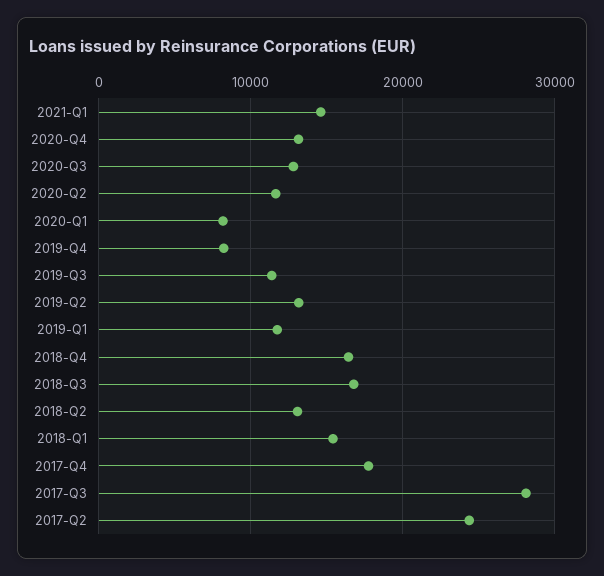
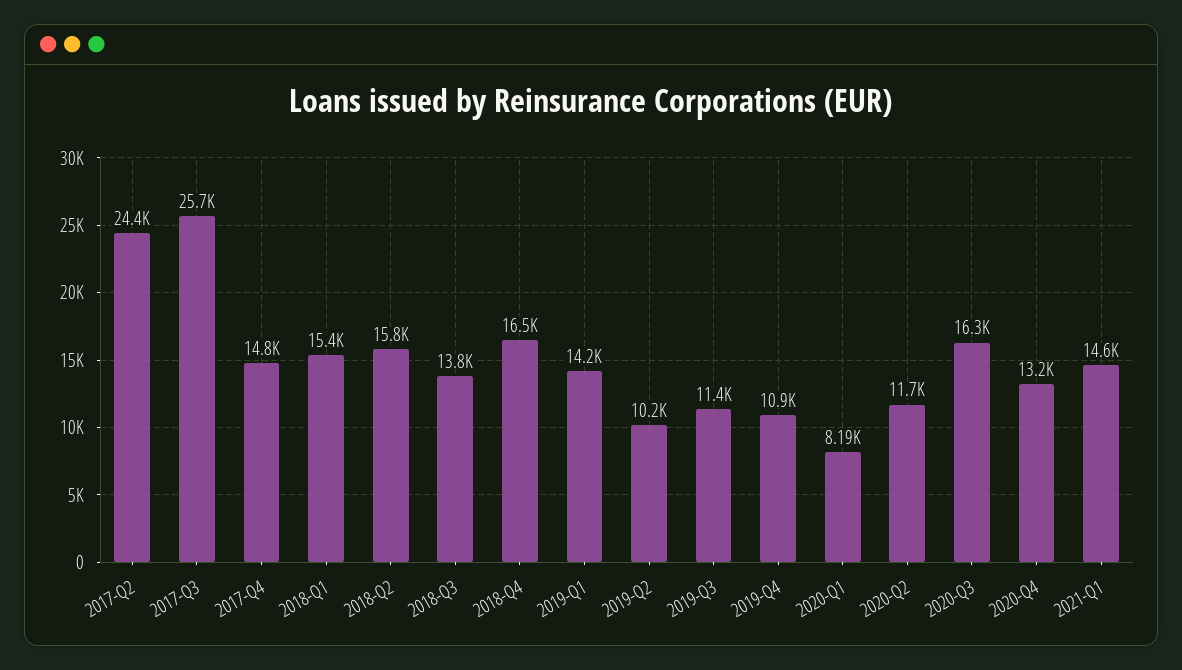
  {
    "2021-Q1": 14600,
    "2020-Q4": 13200,
-   "2020-Q3": 13000,
+   "2020-Q3": 16300,
    "2020-Q2": 11700,
    "2020-Q1": 8190,
-   "2019-Q4": 8000,
+   "2019-Q4": 10900,
    "2019-Q3": 11400,
-   "2019-Q2": 13000,
+   "2019-Q2": 10200,
-   "2019-Q1": 12000,
+   "2019-Q1": 14200,
    "2018-Q4": 16500,
-   "2018-Q3": 17000,
+   "2018-Q3": 13800,
-   "2018-Q2": 13000,
+   "2018-Q2": 15800,
    "2018-Q1": 15400,
-   "2017-Q4": 18000,
+   "2017-Q4": 14800,
-   "2017-Q3": 28000,
+   "2017-Q3": 25700,
    "2017-Q2": 24400
  }

